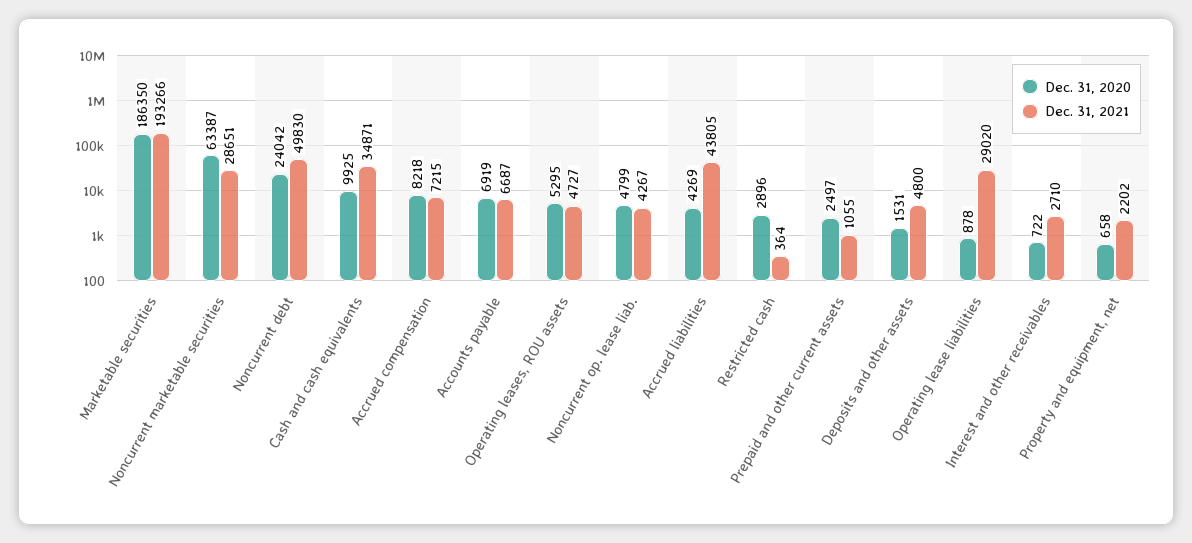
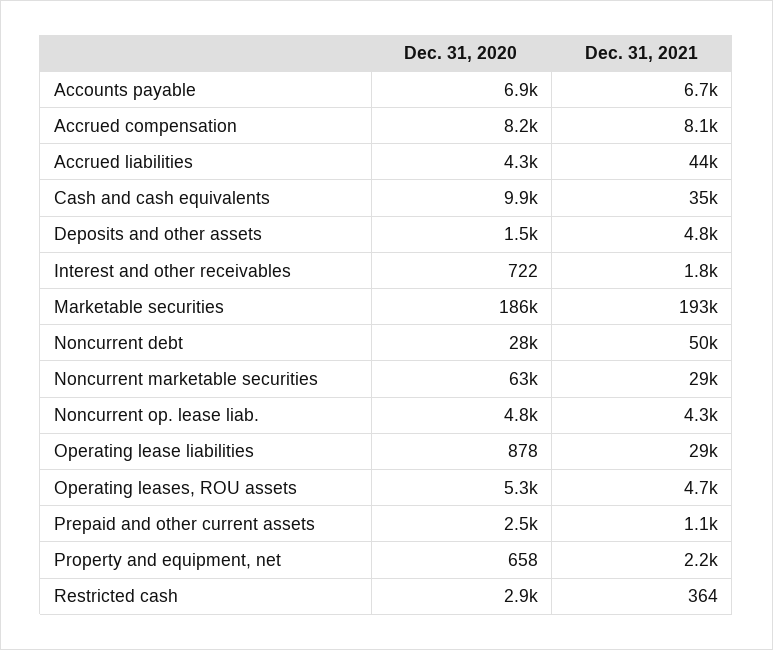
  {
    "Dec. 31, 2020": {
      "Marketable securities": 186350,
      "Noncurrent marketable securities": 63387,
-     "Noncurrent debt": 24042,
+     "Noncurrent debt": 28000,
      "Cash and cash equivalents": 9925,
      "Accrued compensation": 8218,
      "Accounts payable": 6919,
      "Operating leases, ROU assets": 5295,
      "Noncurrent op. lease liab.": 4799,
      "Accrued liabilities": 4269,
      "Restricted cash": 2896,
      "Prepaid and other current assets": 2497,
      "Deposits and other assets": 1531,
      "Operating lease liabilities": 878,
      "Interest and other receivables": 722,
      "Property and equipment, net": 658
    },
    "Dec. 31, 2021": {
      "Marketable securities": 193266,
      "Noncurrent marketable securities": 28651,
      "Noncurrent debt": 49830,
      "Cash and cash equivalents": 34871,
-     "Accrued compensation": 7215,
+     "Accrued compensation": 8100,
      "Accounts payable": 6687,
      "Operating leases, ROU assets": 4727,
      "Noncurrent op. lease liab.": 4267,
      "Accrued liabilities": 43805,
      "Restricted cash": 364,
      "Prepaid and other current assets": 1055,
      "Deposits and other assets": 4800,
      "Operating lease liabilities": 29020,
-     "Interest and other receivables": 2710,
+     "Interest and other receivables": 1800,
      "Property and equipment, net": 2202
    }
  }

